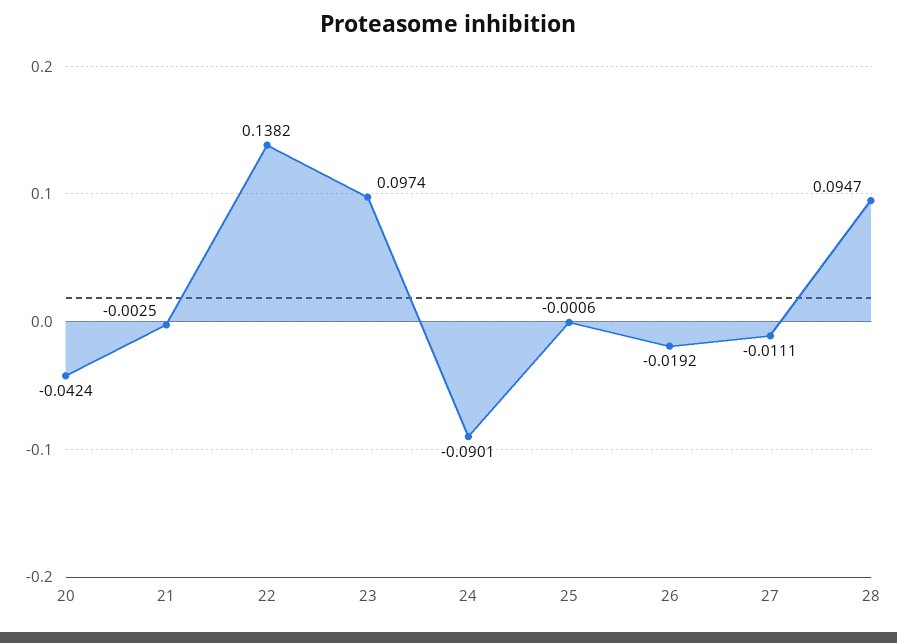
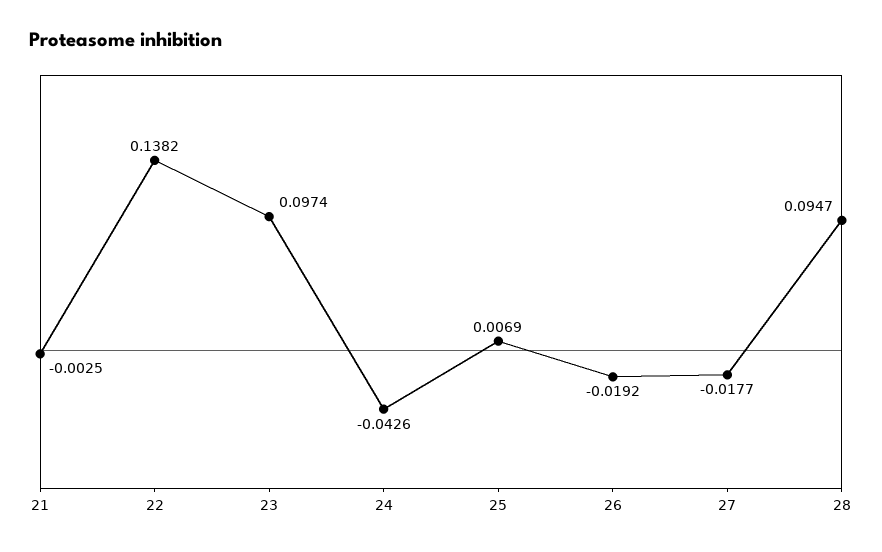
  {
-   "20": -0.0424,
    "21": -0.0025,
    "22": 0.1382,
    "23": 0.0974,
-   "24": -0.0901,
+   "24": -0.0426,
-   "25": -0.0006,
+   "25": 0.0069,
    "26": -0.0192,
-   "27": -0.0111,
+   "27": -0.0177,
    "28": 0.0947
  }

